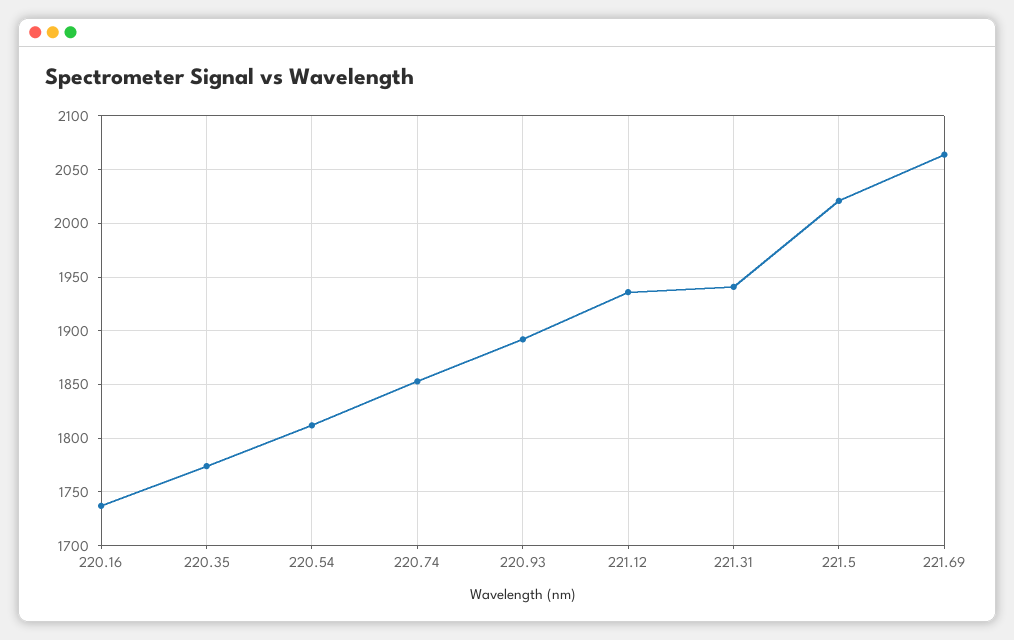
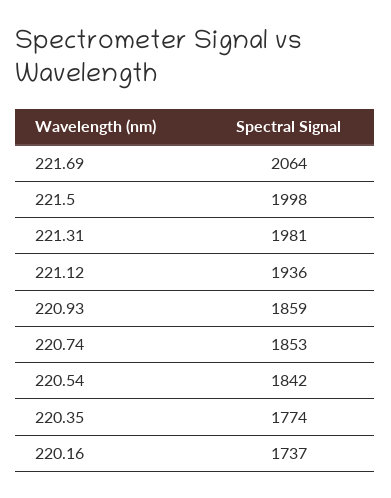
  {
    "220.16": 1737,
    "220.35": 1774,
-   "220.54": 1810,
+   "220.54": 1842,
    "220.74": 1853,
-   "220.93": 1890,
+   "220.93": 1859,
    "221.12": 1936,
-   "221.31": 1940,
+   "221.31": 1981,
-   "221.5": 2020,
+   "221.5": 1998,
    "221.69": 2064
  }

